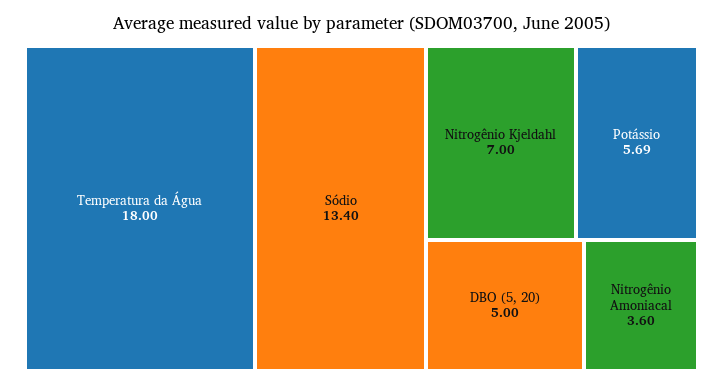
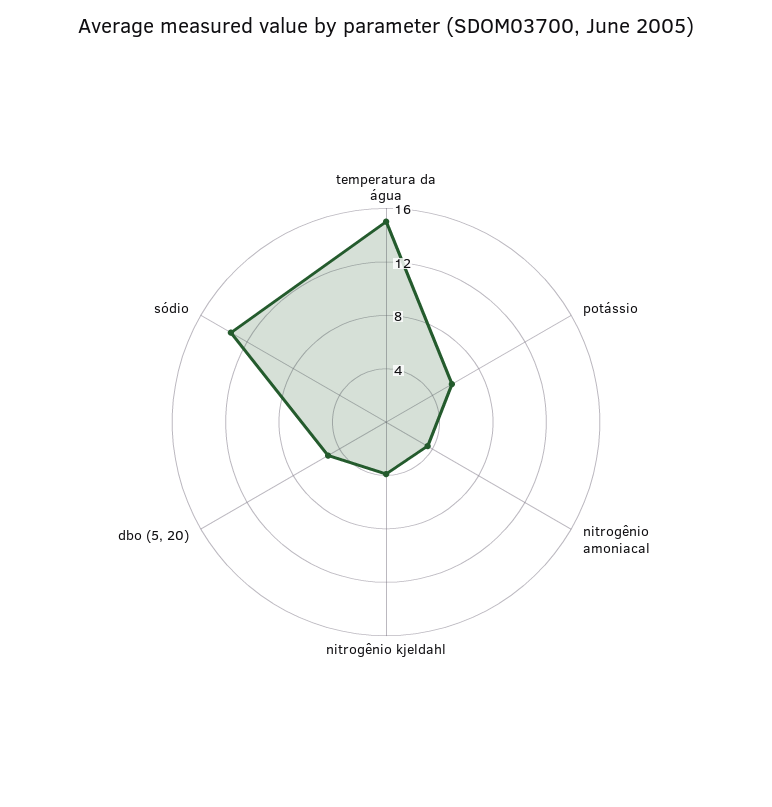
  {
-   "Temperatura da Água": 18,
+   "Temperatura da Água": 15,
    "Sódio": 13.4,
-   "Nitrogênio Kjeldahl": 7,
+   "Nitrogênio Kjeldahl": 4,
    "Potássio": 5.69,
    "DBO (5, 20)": 5,
    "Nitrogênio Amoniacal": 3.6
  }

